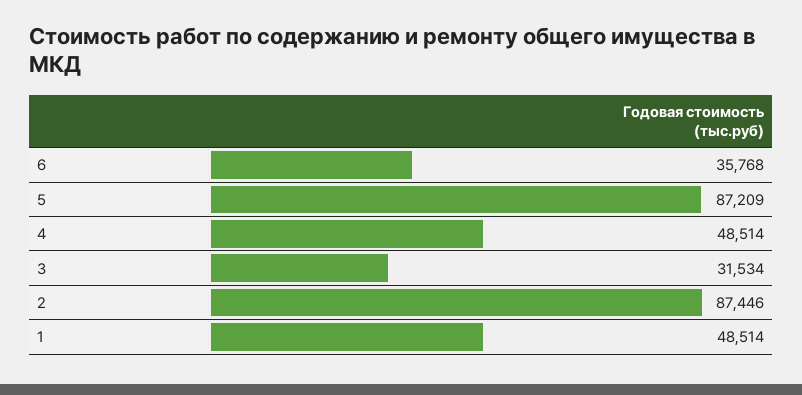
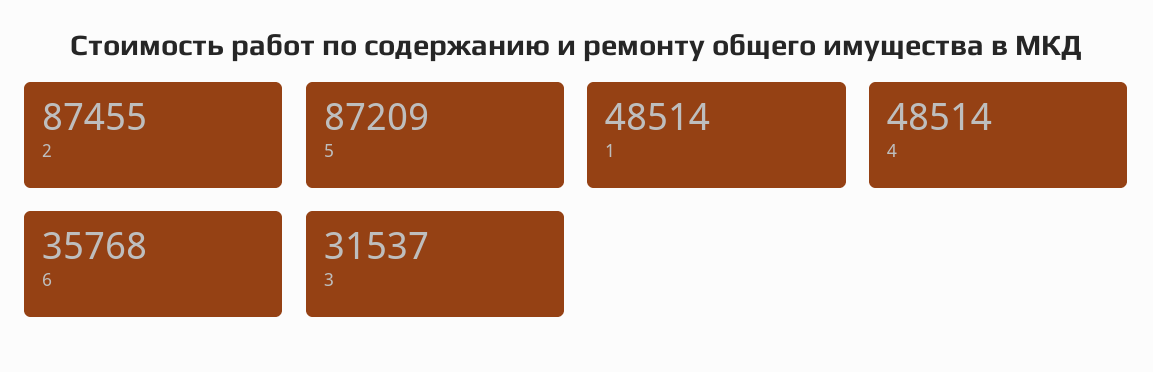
  {
    "6": 35768,
    "5": 87209,
    "4": 48514,
-   "3": 31534,
+   "3": 31537,
-   "2": 87446,
+   "2": 87455,
    "1": 48514
  }

